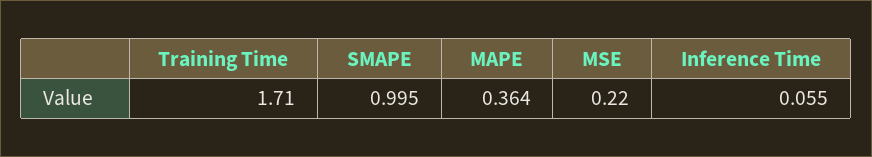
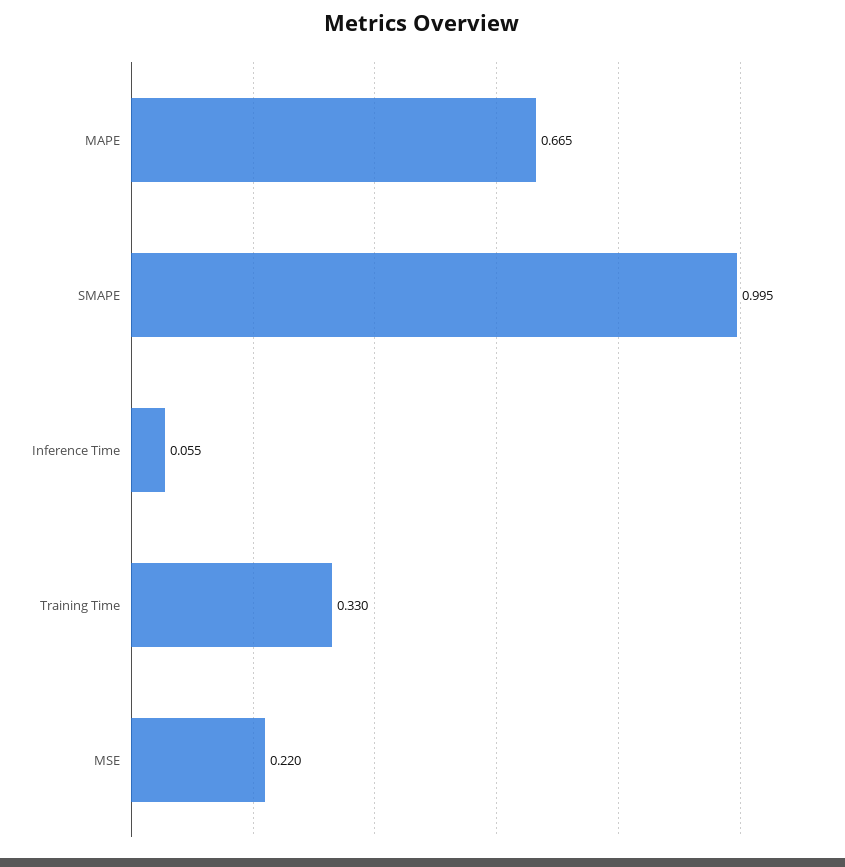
  {
-   "Training Time": 1.71,
+   "Training Time": 0.33,
    "SMAPE": 0.995,
-   "MAPE": 0.364,
+   "MAPE": 0.665,
    "MSE": 0.22,
    "Inference Time": 0.055
  }

